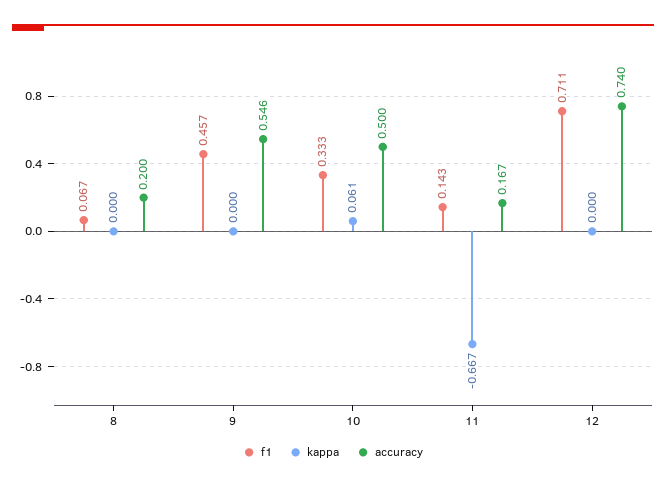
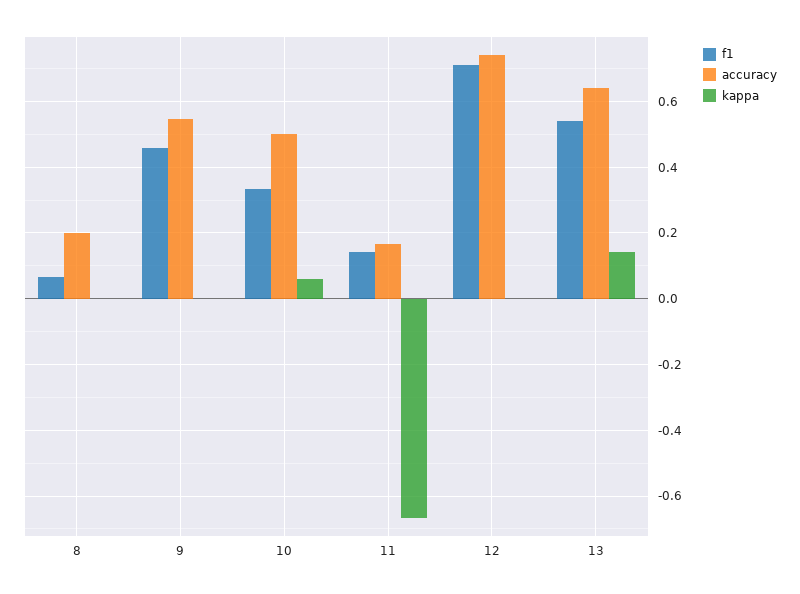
  {
    "f1": {
      "8": 0.067,
      "9": 0.457,
      "10": 0.333,
      "11": 0.143,
-     "12": 0.711
+     "12": 0.711,
+     "13": 0.54
    },
    "kappa": {
      "8": 0,
      "9": 0,
      "10": 0.061,
      "11": -0.667,
-     "12": 0
+     "12": 0,
+     "13": 0.14
    },
    "accuracy": {
      "8": 0.2,
      "9": 0.546,
      "10": 0.5,
      "11": 0.167,
-     "12": 0.74
+     "12": 0.74,
+     "13": 0.64
    }
  }

